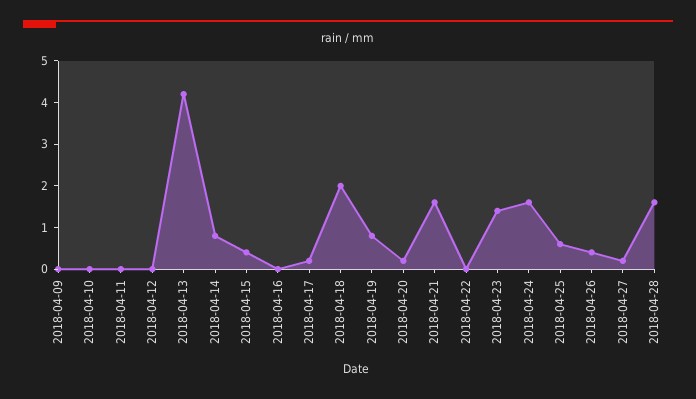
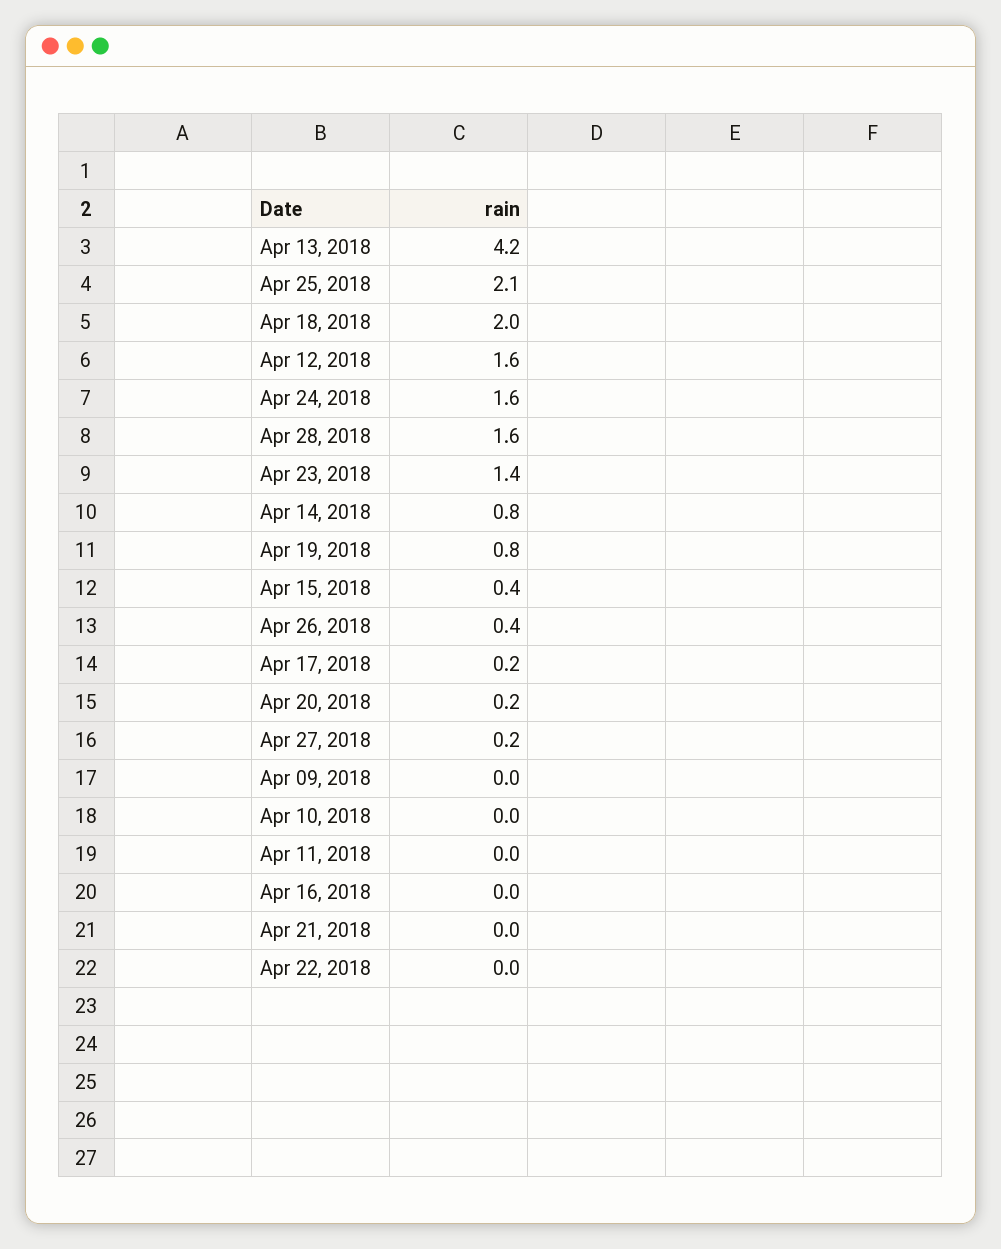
  {
    "2018-04-09": 0,
    "2018-04-10": 0,
    "2018-04-11": 0,
-   "2018-04-12": 0,
+   "2018-04-12": 1.6,
    "2018-04-13": 4.2,
    "2018-04-14": 0.8,
    "2018-04-15": 0.4,
    "2018-04-16": 0,
    "2018-04-17": 0.2,
    "2018-04-18": 2,
    "2018-04-19": 0.8,
    "2018-04-20": 0.2,
-   "2018-04-21": 1.5,
+   "2018-04-21": 0,
    "2018-04-22": 0,
    "2018-04-23": 1.4,
    "2018-04-24": 1.6,
-   "2018-04-25": 0.5,
+   "2018-04-25": 2.1,
    "2018-04-26": 0.4,
    "2018-04-27": 0.2,
    "2018-04-28": 1.6
  }

